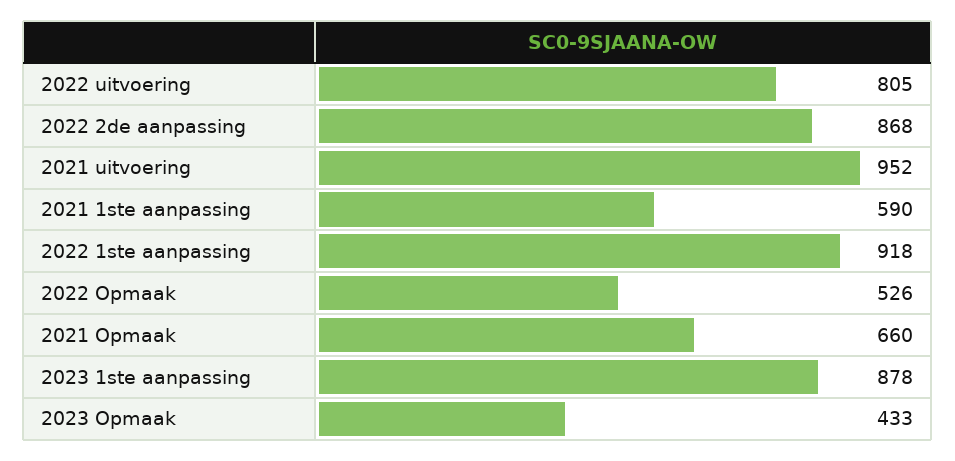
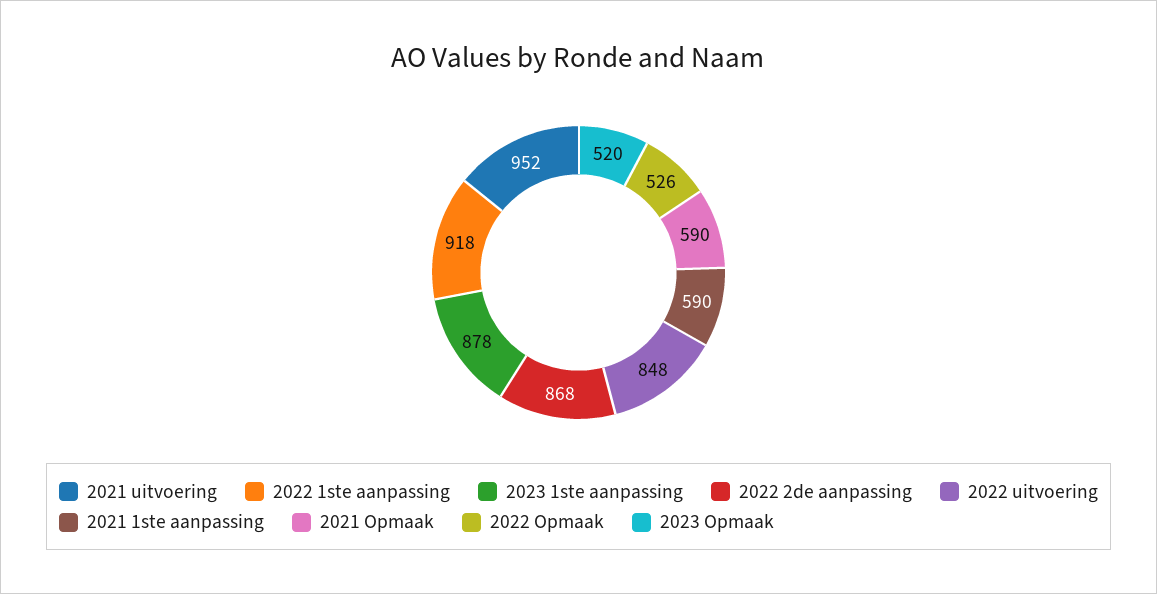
  {
-   "2022 uitvoering": 805,
+   "2022 uitvoering": 848,
    "2022 2de aanpassing": 868,
    "2021 uitvoering": 952,
    "2021 1ste aanpassing": 590,
    "2022 1ste aanpassing": 918,
    "2022 Opmaak": 526,
-   "2021 Opmaak": 660,
+   "2021 Opmaak": 590,
    "2023 1ste aanpassing": 878,
-   "2023 Opmaak": 433
+   "2023 Opmaak": 520
  }

